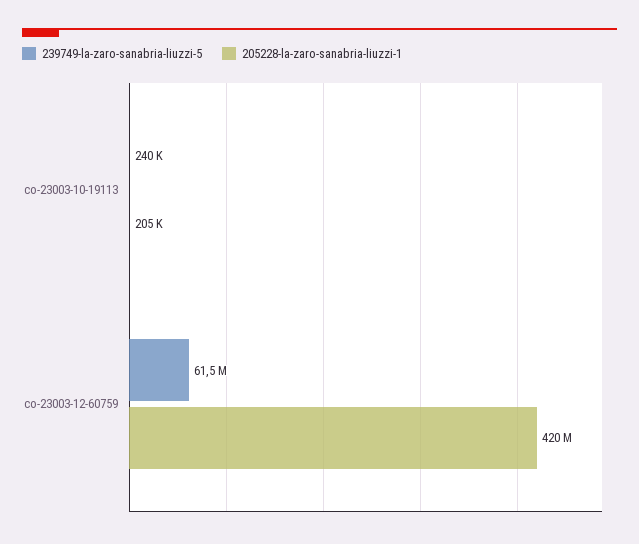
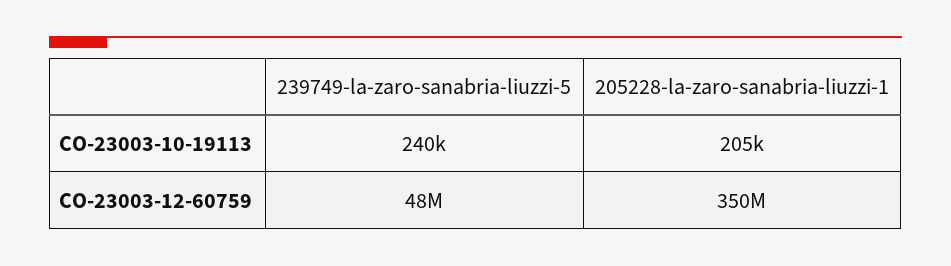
  {
    "239749-la-zaro-sanabria-liuzzi-5": {
      "co-23003-10-19113": 240000,
-     "co-23003-12-60759": 61500000
+     "co-23003-12-60759": 48000000
    },
    "205228-la-zaro-sanabria-liuzzi-1": {
      "co-23003-10-19113": 205000,
-     "co-23003-12-60759": 420000000
+     "co-23003-12-60759": 350000000
    }
  }

